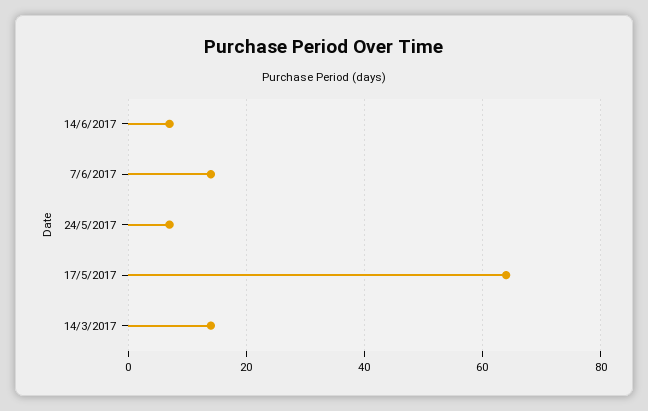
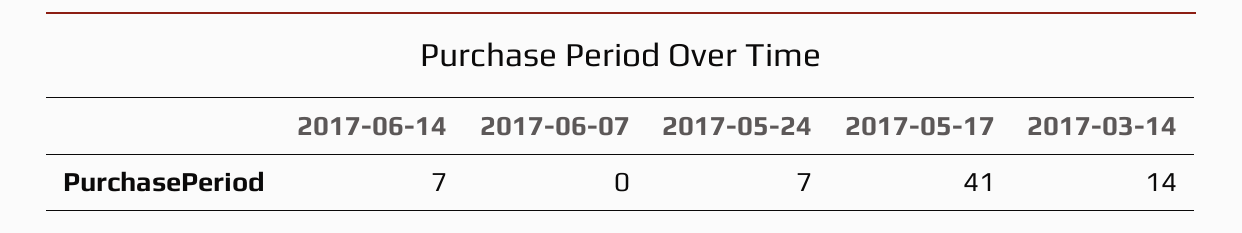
  {
    "14/6/2017": 7,
-   "7/6/2017": 15,
+   "7/6/2017": 0,
    "24/5/2017": 7,
-   "17/5/2017": 65,
+   "17/5/2017": 41,
    "14/3/2017": 14
  }

